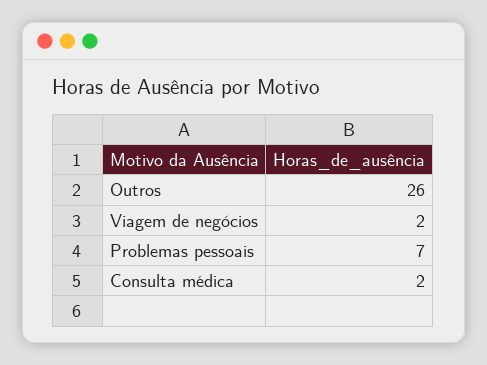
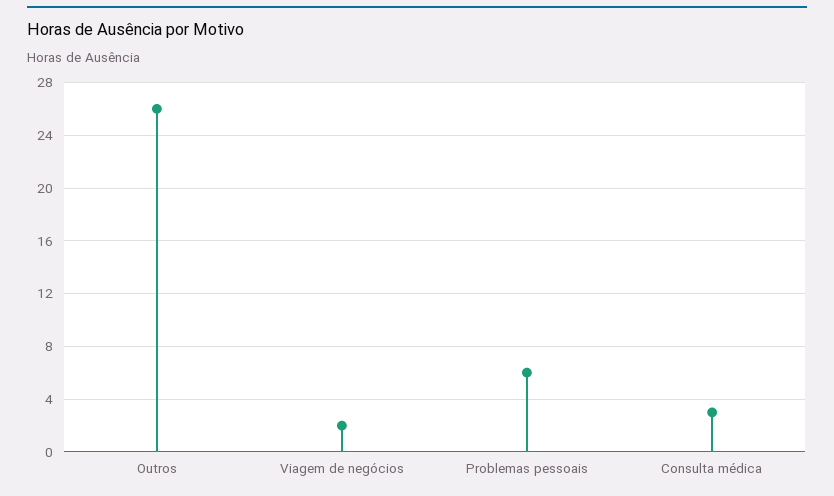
  {
    "Outros": 26,
    "Viagem de negócios": 2,
-   "Problemas pessoais": 7,
+   "Problemas pessoais": 6,
-   "Consulta médica": 2
+   "Consulta médica": 3
  }

